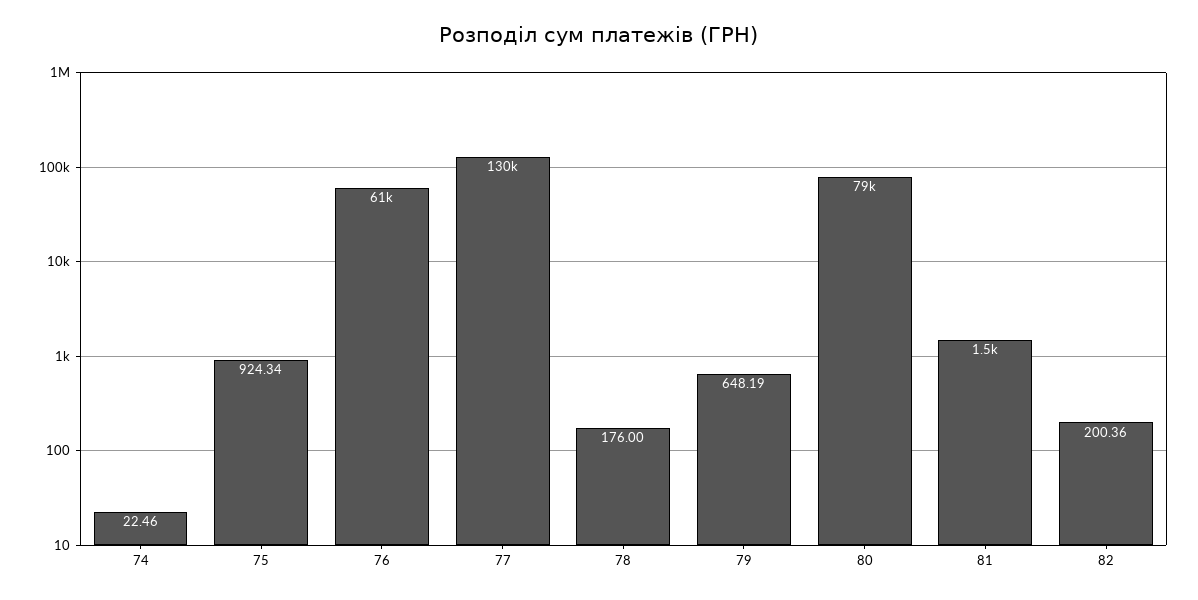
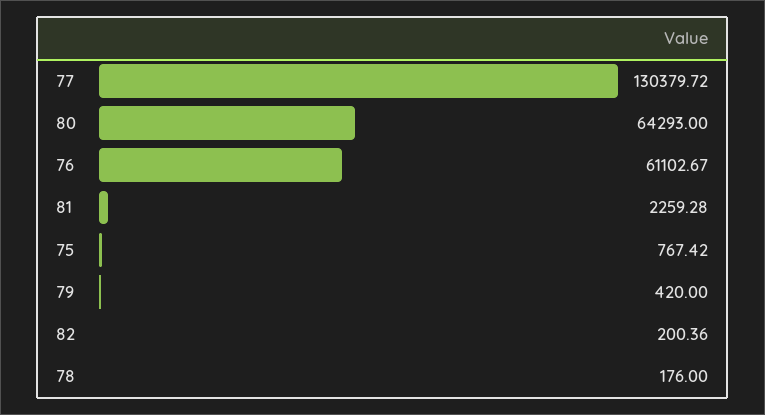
  {
-   "74": 22.46,
-   "75": 924.34,
+   "75": 767.42,
    "76": 61102.67,
    "77": 130379.72,
    "78": 176,
-   "79": 648.19,
+   "79": 420,
-   "80": 79000,
+   "80": 64293,
-   "81": 1500,
+   "81": 2259.28,
    "82": 200.36
  }

